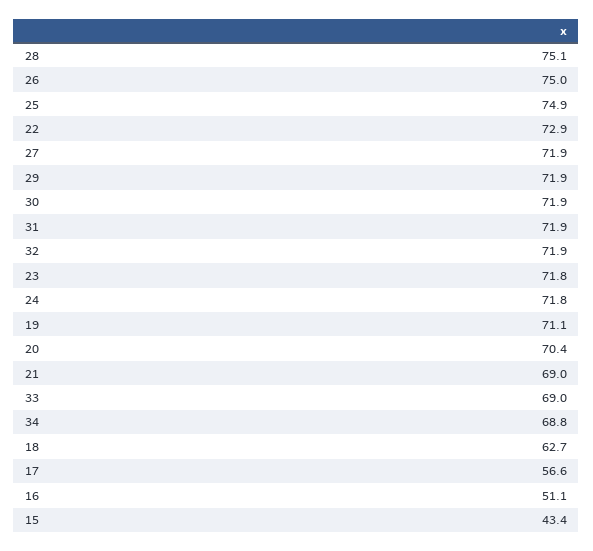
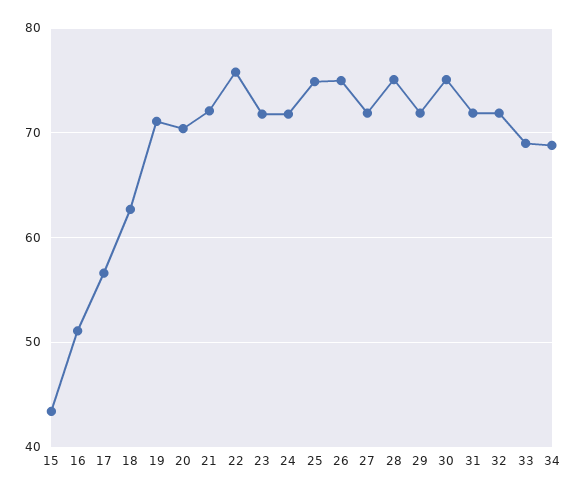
  {
    "28": 75.1,
    "26": 75,
    "25": 74.9,
-   "22": 72.9,
+   "22": 76,
    "27": 71.9,
    "29": 71.9,
-   "30": 71.9,
+   "30": 75,
    "31": 71.9,
    "32": 71.9,
    "23": 71.8,
    "24": 71.8,
    "19": 71.1,
    "20": 70.4,
-   "21": 69,
+   "21": 72,
    "33": 69,
    "34": 68.8,
    "18": 62.7,
    "17": 56.6,
    "16": 51.1,
    "15": 43.4
  }

